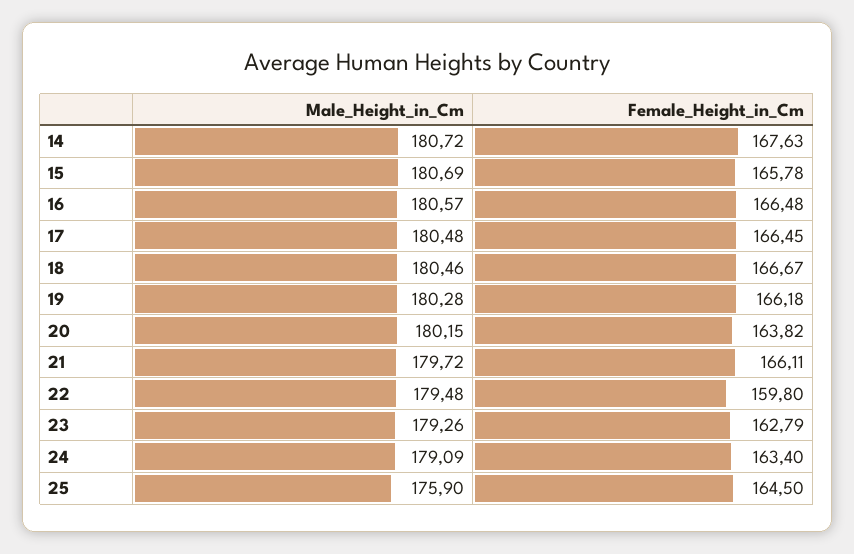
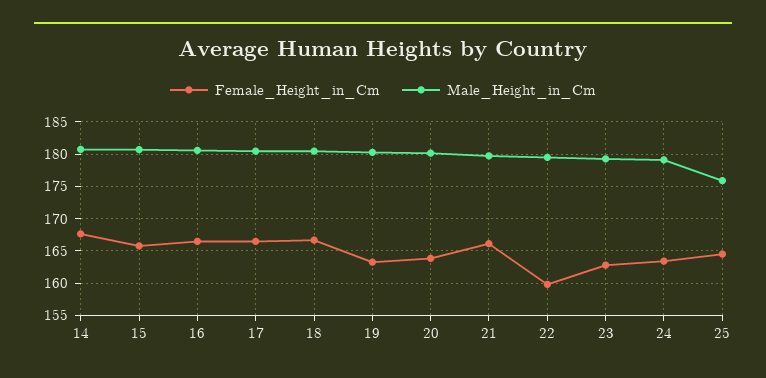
  {
    "Male_Height_in_Cm": {
      "14": 180.72,
      "15": 180.69,
      "16": 180.57,
      "17": 180.48,
      "18": 180.46,
      "19": 180.28,
      "20": 180.15,
      "21": 179.72,
      "22": 179.48,
      "23": 179.26,
      "24": 179.09,
      "25": 175.9
    },
    "Female_Height_in_Cm": {
      "14": 167.63,
      "15": 165.78,
      "16": 166.48,
      "17": 166.45,
      "18": 166.67,
-     "19": 166.18,
+     "19": 163,
      "20": 163.82,
      "21": 166.11,
      "22": 159.8,
      "23": 162.79,
      "24": 163.4,
      "25": 164.5
    }
  }

